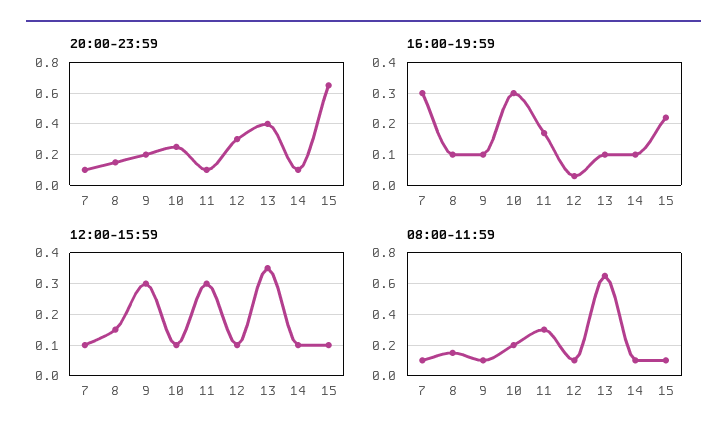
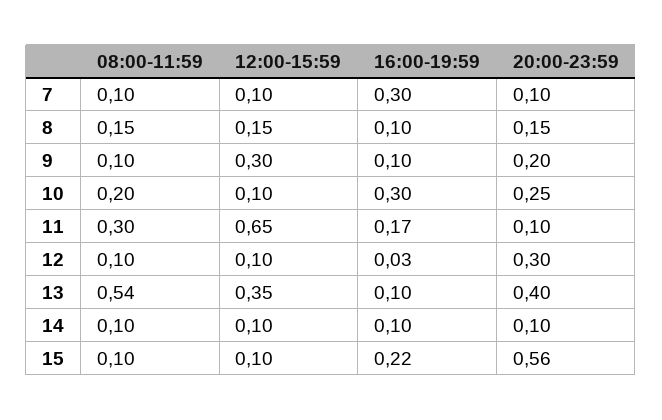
  {
    "20:00-23:59": {
      "7": 0.1,
      "8": 0.15,
      "9": 0.2,
      "10": 0.25,
      "11": 0.1,
      "12": 0.3,
      "13": 0.4,
      "14": 0.1,
-     "15": 0.65
+     "15": 0.56
    },
    "16:00-19:59": {
      "7": 0.3,
      "8": 0.1,
      "9": 0.1,
      "10": 0.3,
      "11": 0.17,
      "12": 0.03,
      "13": 0.1,
      "14": 0.1,
      "15": 0.22
    },
    "12:00-15:59": {
      "7": 0.1,
      "8": 0.15,
      "9": 0.3,
      "10": 0.1,
-     "11": 0.3,
+     "11": 0.65,
      "12": 0.1,
      "13": 0.35,
      "14": 0.1,
      "15": 0.1
    },
    "08:00-11:59": {
      "7": 0.1,
      "8": 0.15,
      "9": 0.1,
      "10": 0.2,
      "11": 0.3,
      "12": 0.1,
-     "13": 0.65,
+     "13": 0.54,
      "14": 0.1,
      "15": 0.1
    }
  }

